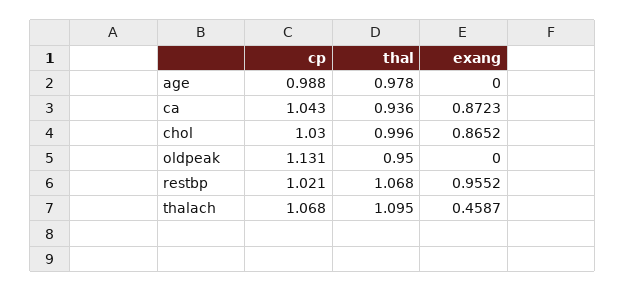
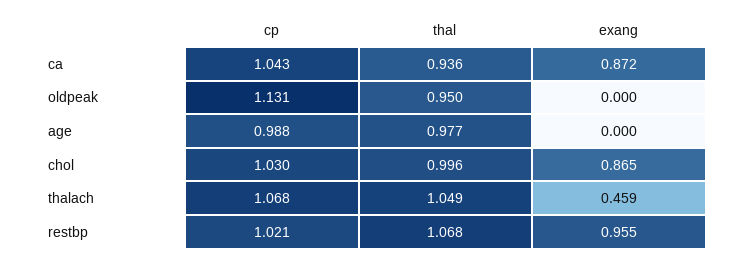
  {
    "cp": {
      "age": 0.988,
      "ca": 1.043,
      "chol": 1.03,
      "oldpeak": 1.131,
      "restbp": 1.021,
      "thalach": 1.068
    },
    "thal": {
-     "age": 0.978,
+     "age": 0.977,
      "ca": 0.936,
      "chol": 0.996,
      "oldpeak": 0.95,
      "restbp": 1.068,
-     "thalach": 1.095
+     "thalach": 1.049
    },
    "exang": {
      "age": 0,
      "ca": 0.8723,
      "chol": 0.8652,
      "oldpeak": 0,
      "restbp": 0.9552,
      "thalach": 0.4587
    }
  }

